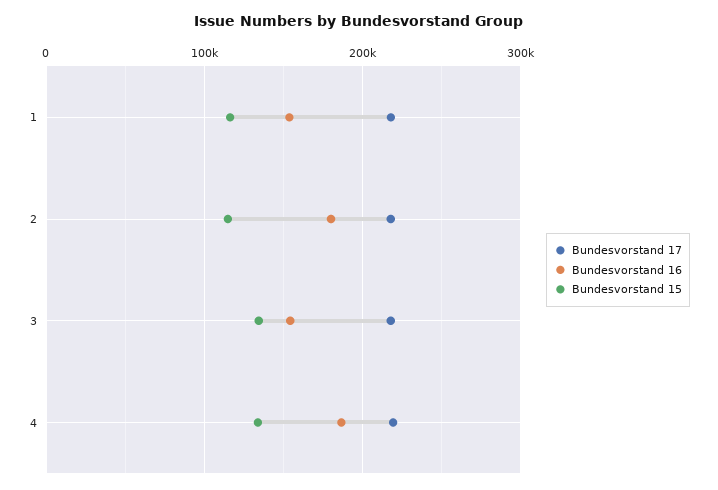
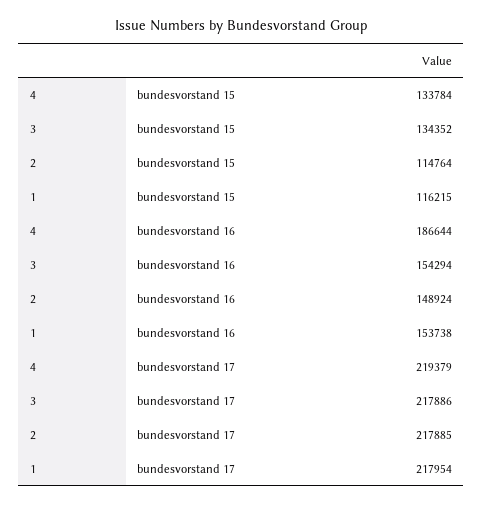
  {
    "Bundesvorstand 17": {
      "1": 217954,
      "2": 217885,
      "3": 217886,
      "4": 219379
    },
    "Bundesvorstand 16": {
      "1": 153738,
-     "2": 180000,
+     "2": 148924,
      "3": 154294,
      "4": 186644
    },
    "Bundesvorstand 15": {
      "1": 116215,
      "2": 114764,
      "3": 134352,
      "4": 133784
    }
  }

